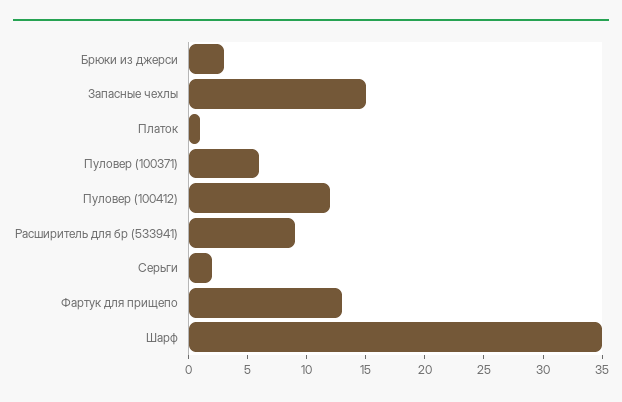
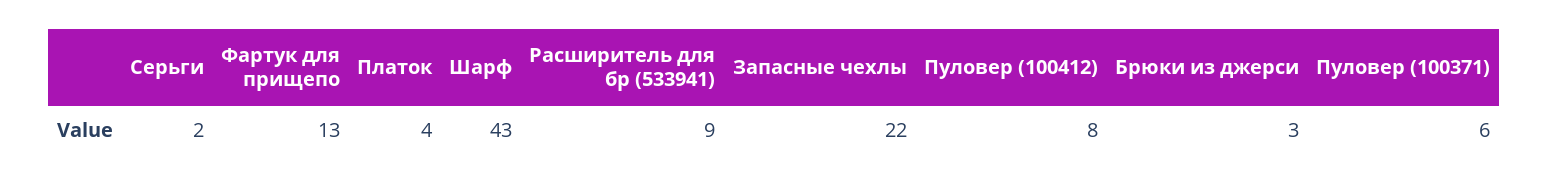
  {
    "Брюки из джерси": 3,
-   "Запасные чехлы": 15,
+   "Запасные чехлы": 22,
-   "Платок": 1,
+   "Платок": 4,
    "Пуловер (100371)": 6,
-   "Пуловер (100412)": 12,
+   "Пуловер (100412)": 8,
    "Расширитель для бр (533941)": 9,
    "Серьги": 2,
    "Фартук для прищепо": 13,
-   "Шарф": 35
+   "Шарф": 43
  }

